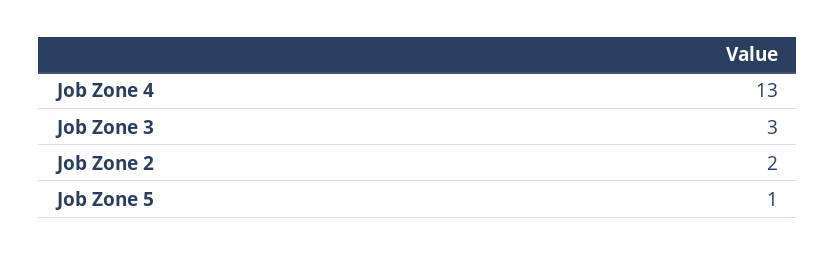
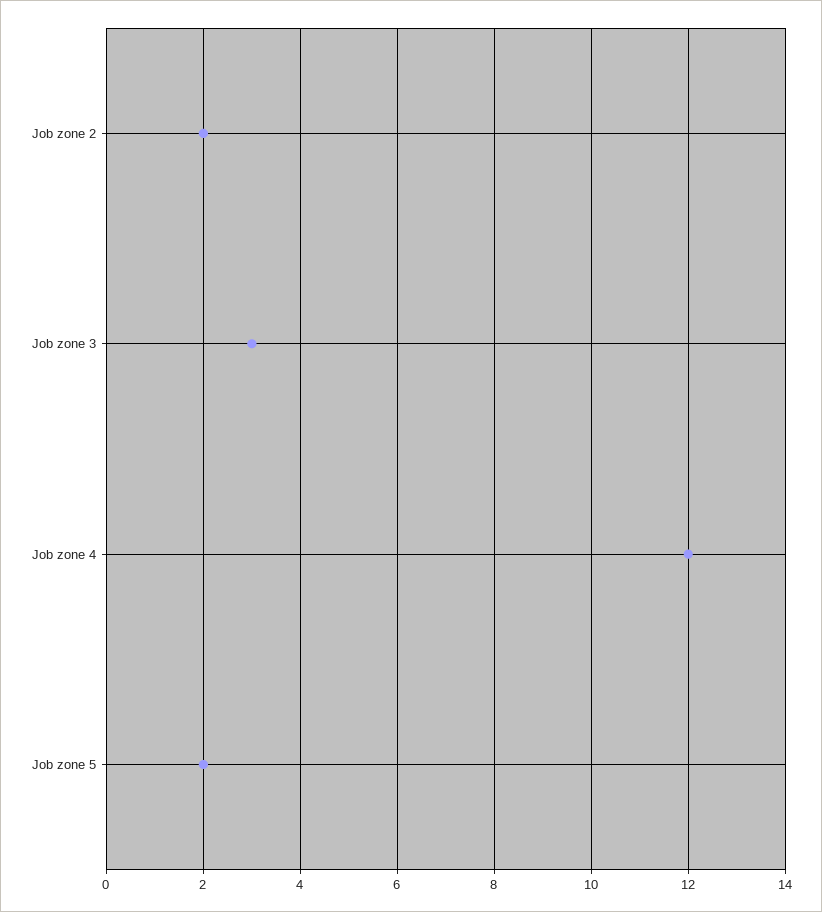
  {
-   "Job Zone 4": 13,
+   "Job Zone 4": 12,
    "Job Zone 3": 3,
    "Job Zone 2": 2,
-   "Job Zone 5": 1
+   "Job Zone 5": 2
  }

